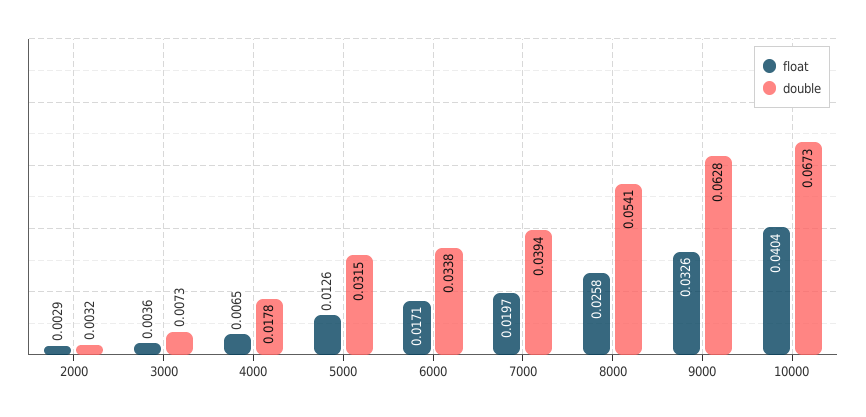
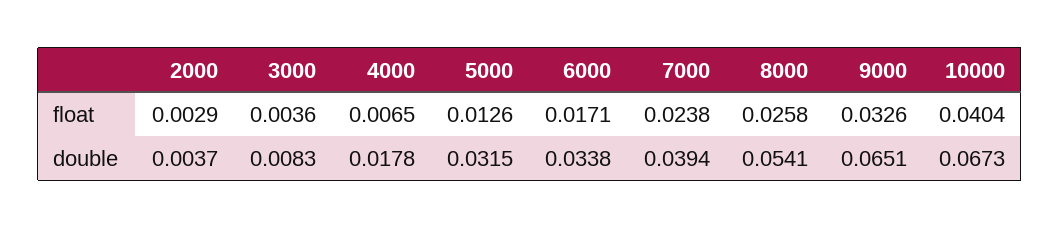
  {
    "float": {
      "2000": 0.0029,
      "3000": 0.0036,
      "4000": 0.0065,
      "5000": 0.0126,
      "6000": 0.0171,
-     "7000": 0.0197,
+     "7000": 0.0238,
      "8000": 0.0258,
      "9000": 0.0326,
      "10000": 0.0404
    },
    "double": {
-     "2000": 0.0032,
+     "2000": 0.0037,
-     "3000": 0.0073,
+     "3000": 0.0083,
      "4000": 0.0178,
      "5000": 0.0315,
      "6000": 0.0338,
      "7000": 0.0394,
      "8000": 0.0541,
-     "9000": 0.0628,
+     "9000": 0.0651,
      "10000": 0.0673
    }
  }

